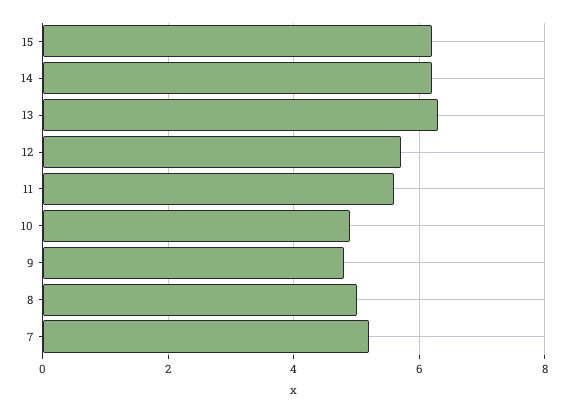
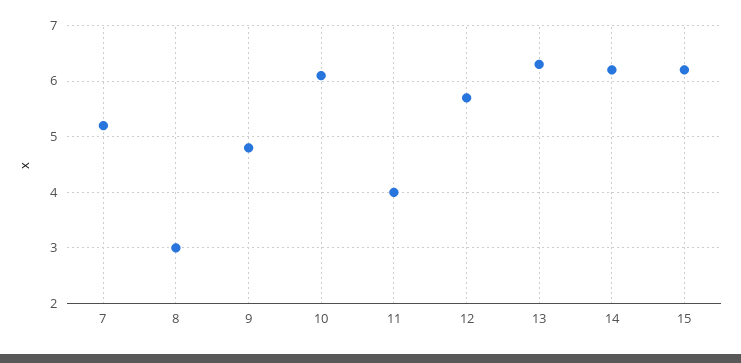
  {
    "15": 6,
    "14": 6,
    "13": 6.5,
    "12": 5.5,
-   "11": 5.5,
+   "11": 4,
-   "10": 5,
+   "10": 6,
    "9": 5,
-   "8": 5,
+   "8": 3,
    "7": 5
  }

